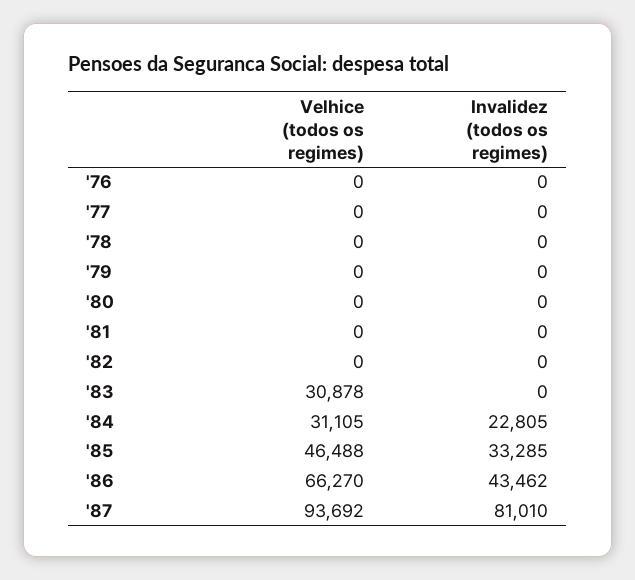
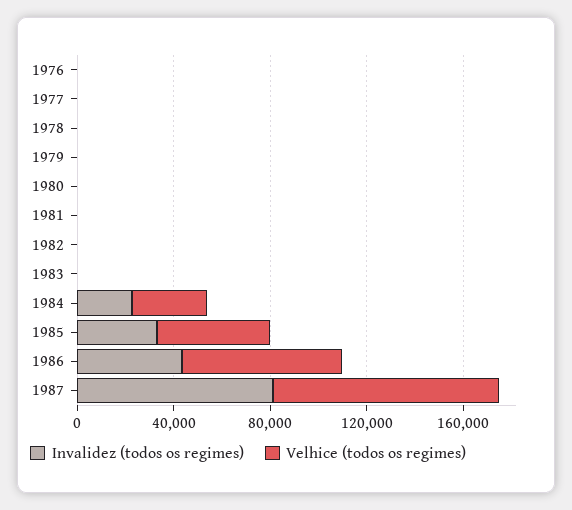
  {
    "Velhice (todos os regimes)": {
      "'76": 0,
      "'77": 0,
      "'78": 0,
      "'79": 0,
      "'80": 0,
      "'81": 0,
      "'82": 0,
-     "'83": 30878,
+     "'83": 0,
      "'84": 31105,
      "'85": 46488,
      "'86": 66270,
      "'87": 93692
    },
    "Invalidez (todos os regimes)": {
      "'76": 0,
      "'77": 0,
      "'78": 0,
      "'79": 0,
      "'80": 0,
      "'81": 0,
      "'82": 0,
      "'83": 0,
      "'84": 22805,
      "'85": 33285,
      "'86": 43462,
      "'87": 81010
    }
  }

